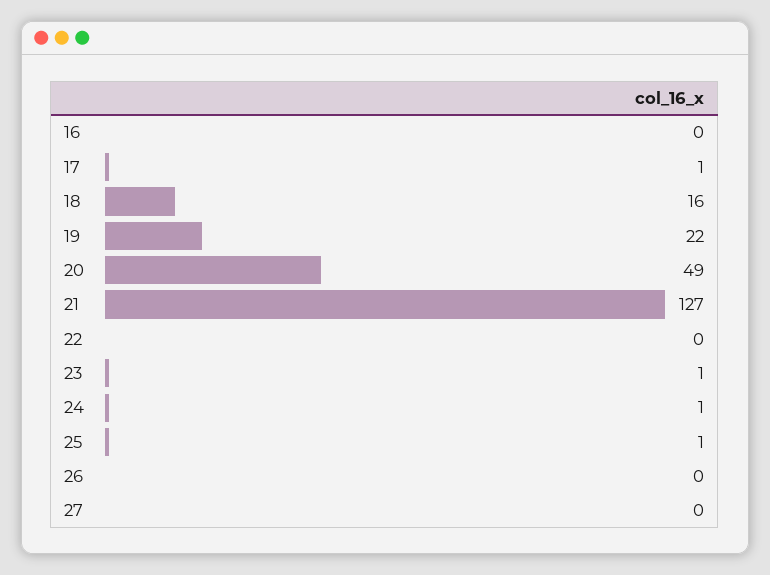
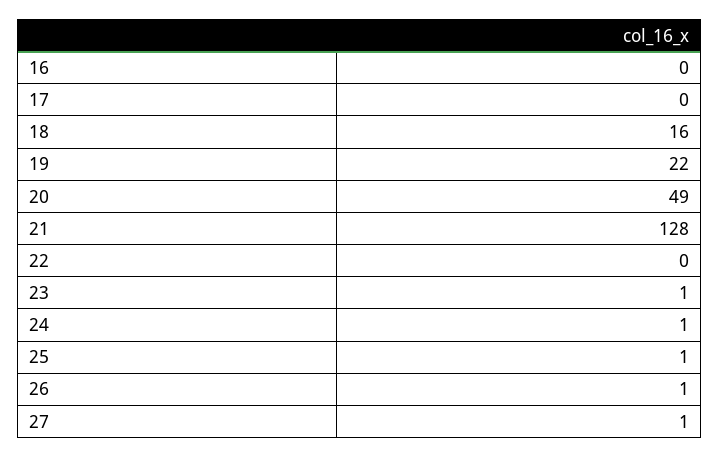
  {
    "16": 0,
-   "17": 1,
+   "17": 0,
    "18": 16,
    "19": 22,
    "20": 49,
-   "21": 127,
+   "21": 128,
    "22": 0,
    "23": 1,
    "24": 1,
    "25": 1,
-   "26": 0,
+   "26": 1,
-   "27": 0
+   "27": 1
  }

